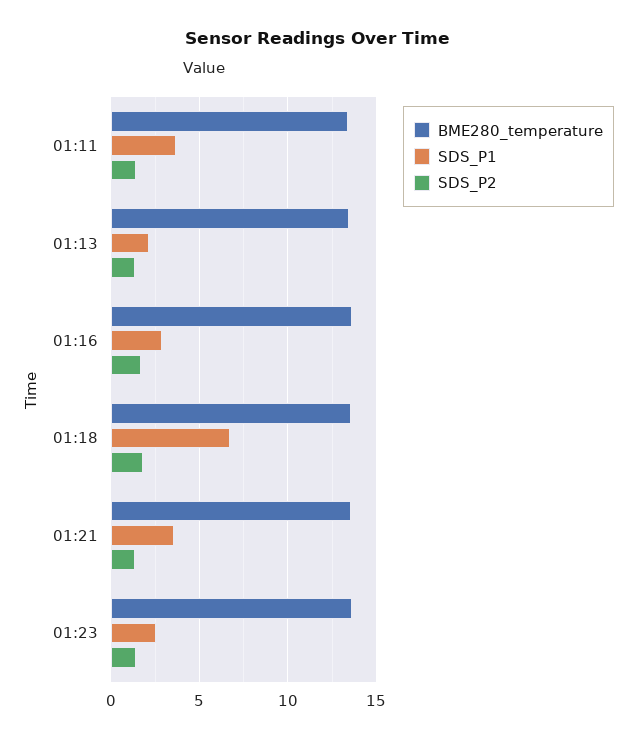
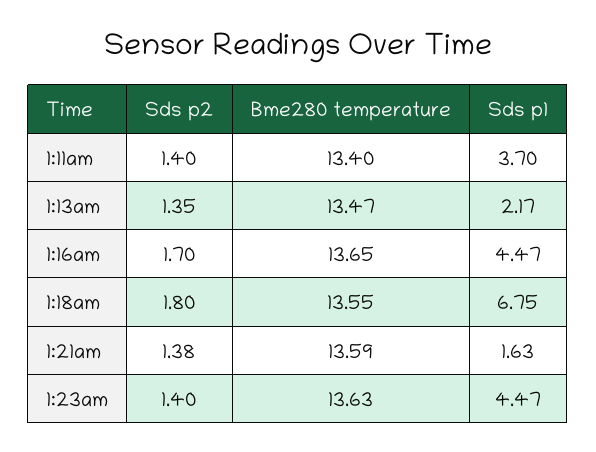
  {
    "BME280_temperature": {
      "01:11": 13.4,
      "01:13": 13.47,
      "01:16": 13.65,
      "01:18": 13.55,
      "01:21": 13.59,
      "01:23": 13.63
    },
    "SDS_P1": {
      "01:11": 3.7,
      "01:13": 2.17,
-     "01:16": 3,
+     "01:16": 4.47,
      "01:18": 6.75,
-     "01:21": 3.5,
+     "01:21": 1.63,
-     "01:23": 2.5
+     "01:23": 4.47
    },
    "SDS_P2": {
      "01:11": 1.4,
      "01:13": 1.35,
      "01:16": 1.7,
      "01:18": 1.8,
      "01:21": 1.38,
      "01:23": 1.4
    }
  }

